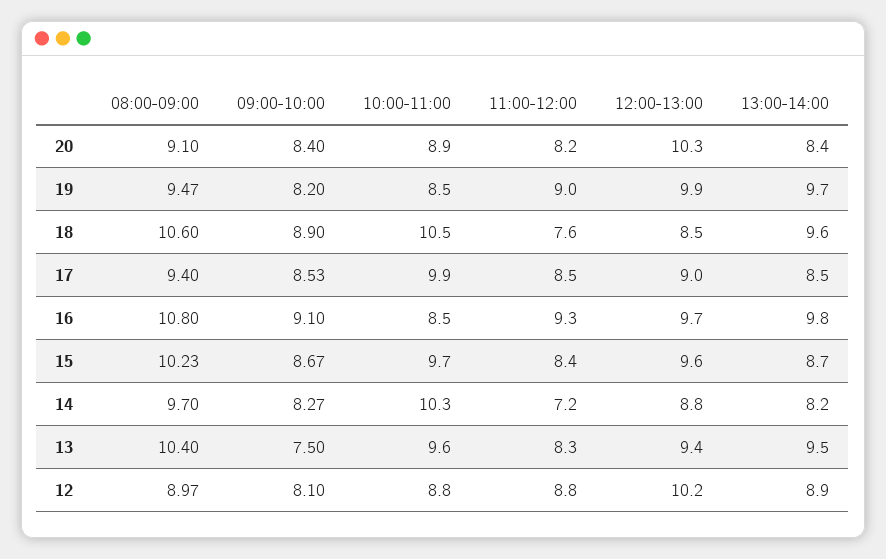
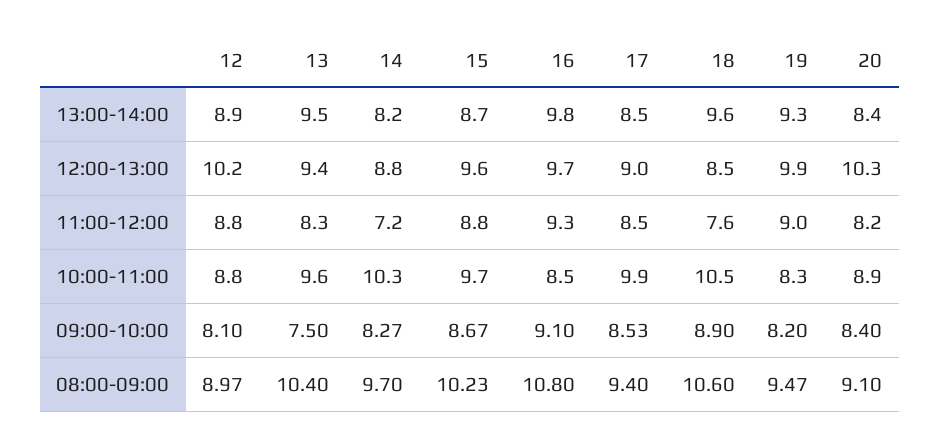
  {
    "08:00-09:00": {
      "20": 9.1,
      "19": 9.47,
      "18": 10.6,
      "17": 9.4,
      "16": 10.8,
      "15": 10.23,
      "14": 9.7,
      "13": 10.4,
      "12": 8.97
    },
    "09:00-10:00": {
      "20": 8.4,
      "19": 8.2,
      "18": 8.9,
      "17": 8.53,
      "16": 9.1,
      "15": 8.67,
      "14": 8.27,
      "13": 7.5,
      "12": 8.1
    },
    "10:00-11:00": {
      "20": 8.9,
-     "19": 8.5,
+     "19": 8.3,
      "18": 10.5,
      "17": 9.9,
      "16": 8.5,
      "15": 9.7,
      "14": 10.3,
      "13": 9.6,
      "12": 8.8
    },
    "11:00-12:00": {
      "20": 8.2,
      "19": 9,
      "18": 7.6,
      "17": 8.5,
      "16": 9.3,
-     "15": 8.4,
+     "15": 8.8,
      "14": 7.2,
      "13": 8.3,
      "12": 8.8
    },
    "12:00-13:00": {
      "20": 10.3,
      "19": 9.9,
      "18": 8.5,
      "17": 9,
      "16": 9.7,
      "15": 9.6,
      "14": 8.8,
      "13": 9.4,
      "12": 10.2
    },
    "13:00-14:00": {
      "20": 8.4,
-     "19": 9.7,
+     "19": 9.3,
      "18": 9.6,
      "17": 8.5,
      "16": 9.8,
      "15": 8.7,
      "14": 8.2,
      "13": 9.5,
      "12": 8.9
    }
  }

